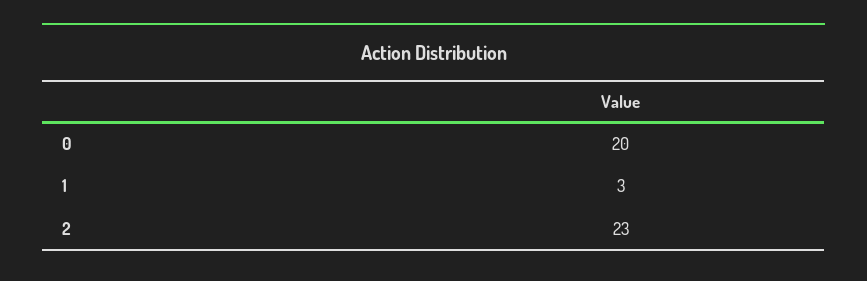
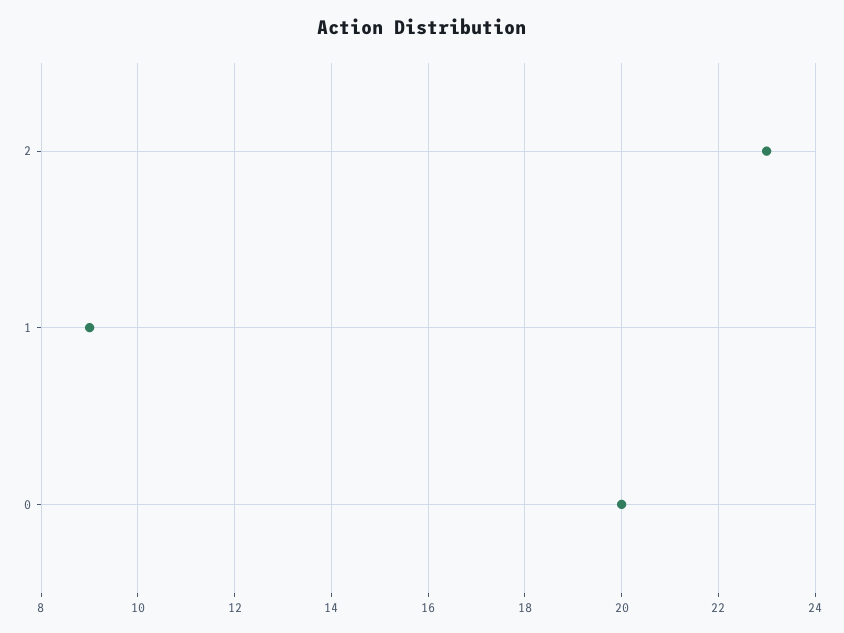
  {
    "0": 20,
-   "1": 3,
+   "1": 9,
    "2": 23
  }

